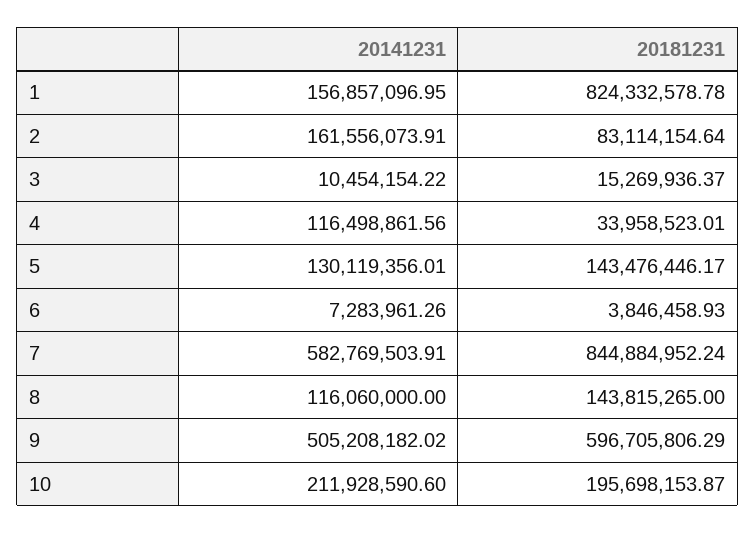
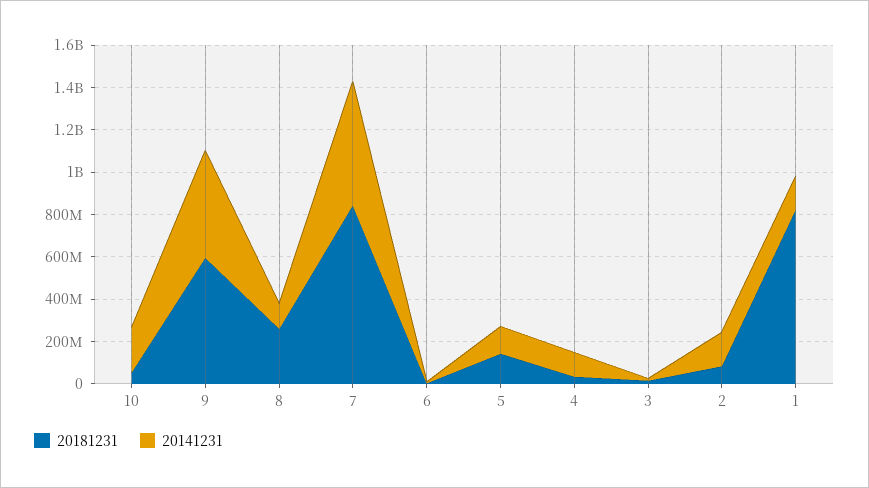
  {
    "20141231": {
      "1": 156857096.95,
      "2": 161556073.91,
      "3": 10454154.22,
      "4": 116498861.56,
      "5": 130119356.01,
      "6": 7283961.26,
      "7": 582769503.91,
      "8": 116060000,
      "9": 505208182.02,
      "10": 211928590.6
    },
    "20181231": {
      "1": 824332578.78,
      "2": 83114154.64,
      "3": 15269936.37,
      "4": 33958523.01,
      "5": 143476446.17,
      "6": 3846458.93,
      "7": 844884952.24,
-     "8": 143815265,
+     "8": 250000000,
      "9": 596705806.29,
-     "10": 195698153.87
+     "10": 50000000
    }
  }

